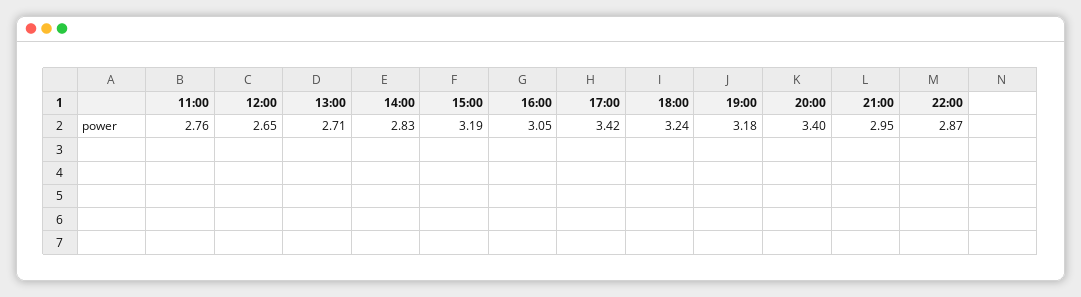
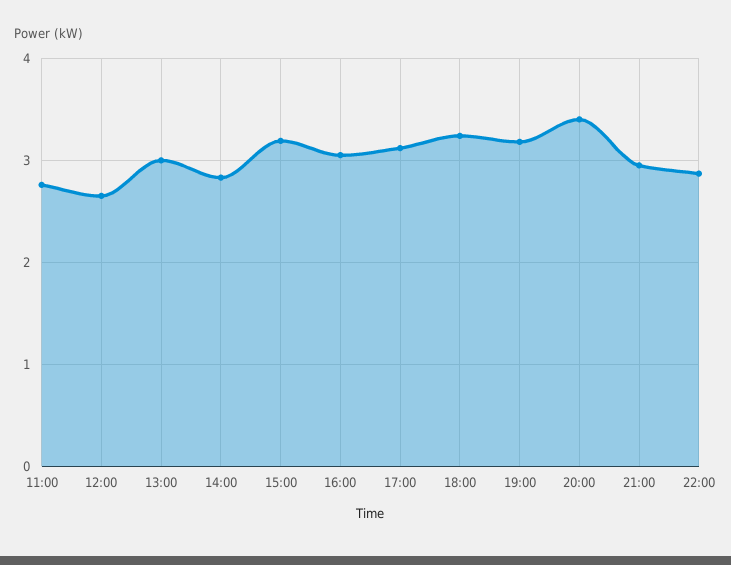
  {
    "11:00": 2.76,
    "12:00": 2.65,
-   "13:00": 2.71,
+   "13:00": 3,
    "14:00": 2.83,
    "15:00": 3.19,
    "16:00": 3.05,
-   "17:00": 3.42,
+   "17:00": 3.1,
    "18:00": 3.24,
    "19:00": 3.18,
    "20:00": 3.4,
    "21:00": 2.95,
    "22:00": 2.87
  }

